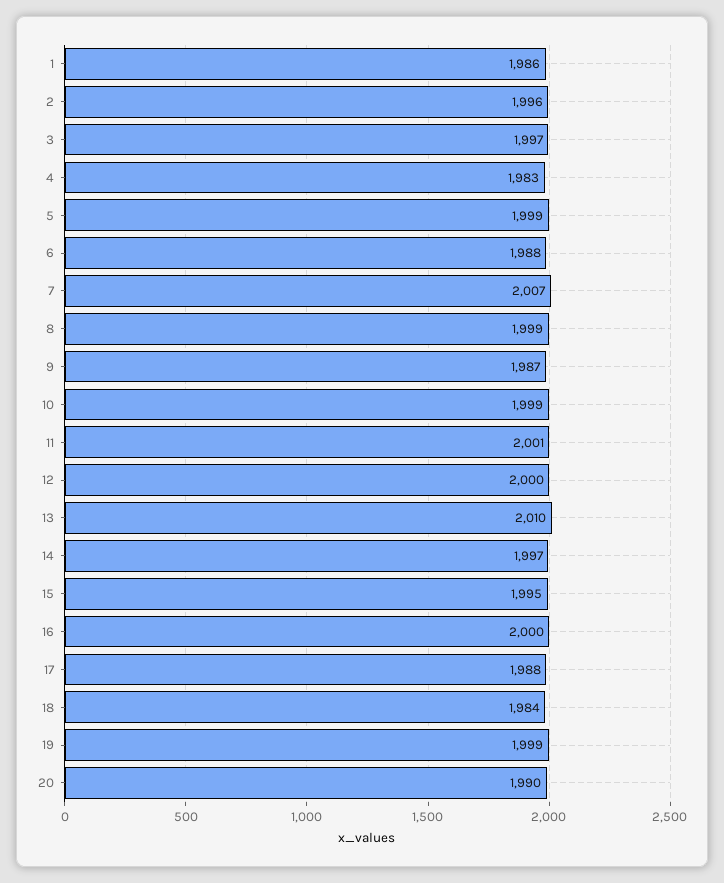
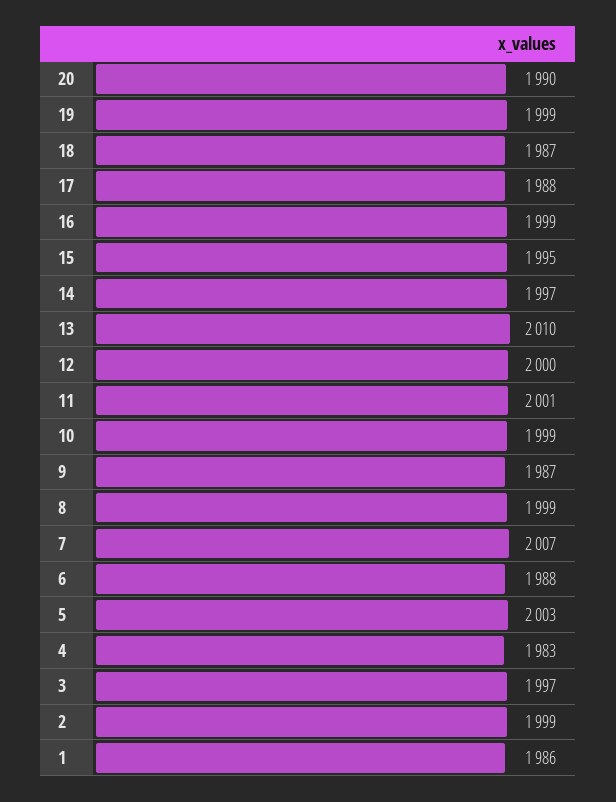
  {
    "1": 1986,
-   "2": 1996,
+   "2": 1999,
    "3": 1997,
    "4": 1983,
-   "5": 1999,
+   "5": 2003,
    "6": 1988,
    "7": 2007,
    "8": 1999,
    "9": 1987,
    "10": 1999,
    "11": 2001,
    "12": 2000,
    "13": 2010,
    "14": 1997,
    "15": 1995,
-   "16": 2000,
+   "16": 1999,
    "17": 1988,
-   "18": 1984,
+   "18": 1987,
    "19": 1999,
    "20": 1990
  }

